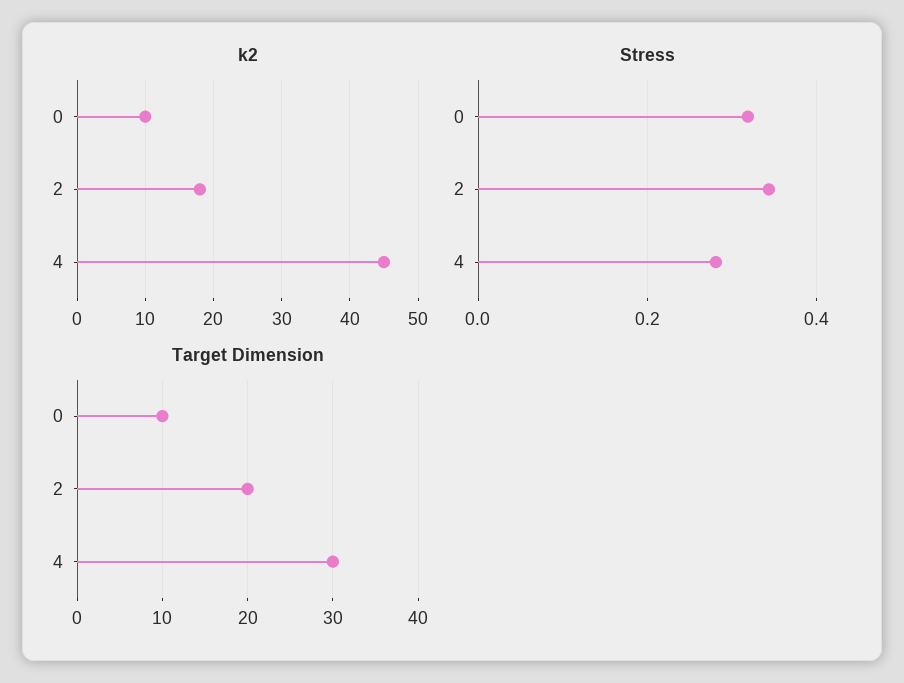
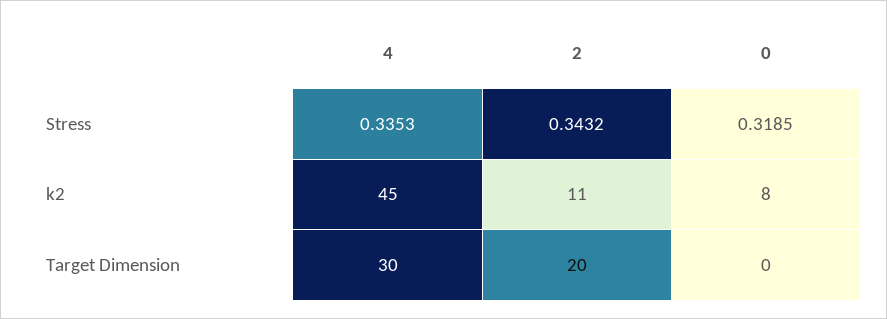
  {
    "k2": {
-     "0": 10,
+     "0": 8,
-     "2": 18,
+     "2": 11,
      "4": 45
    },
    "Stress": {
      "0": 0.3185,
      "2": 0.3432,
-     "4": 0.28
+     "4": 0.3353
    },
    "Target Dimension": {
-     "0": 10,
+     "0": 0,
      "2": 20,
      "4": 30
    }
  }

